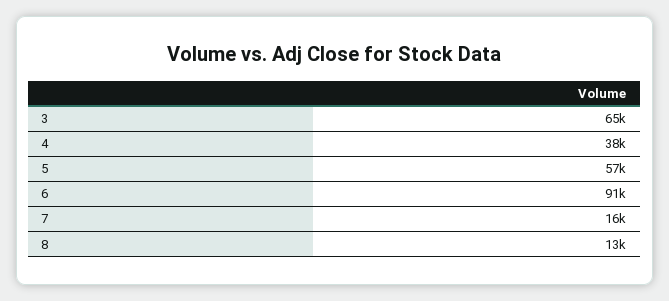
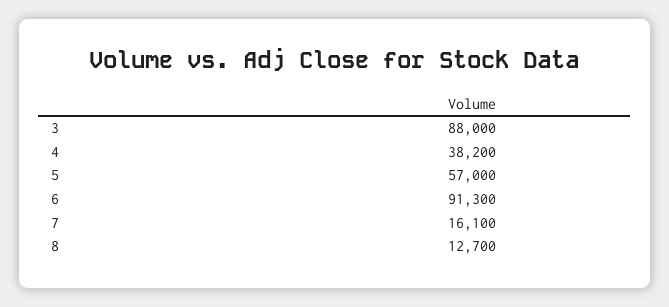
  {
-   "3": 65000,
+   "3": 88000,
    "4": 38200,
    "5": 57000,
    "6": 91300,
    "7": 16100,
    "8": 12700
  }

